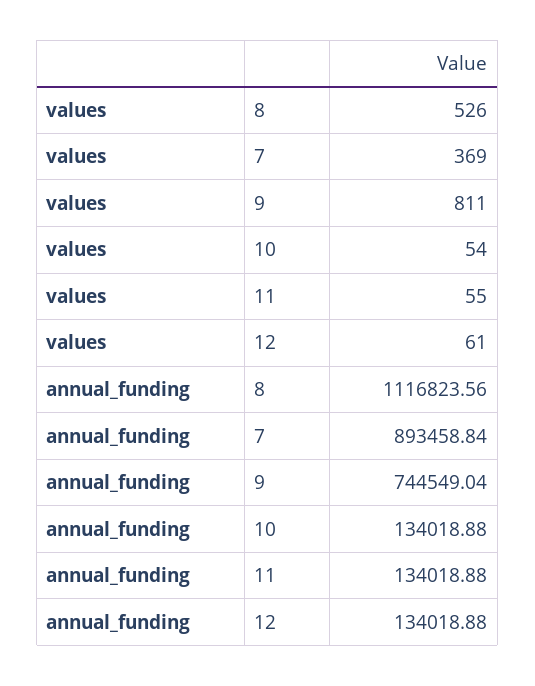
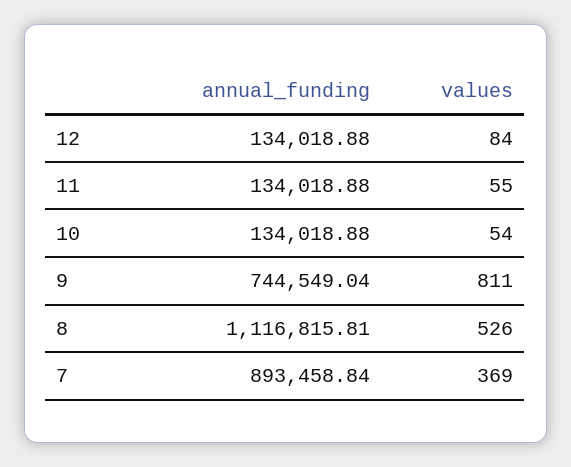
  {
    "values": {
      "8": 526,
      "7": 369,
      "9": 811,
      "10": 54,
      "11": 55,
-     "12": 61
+     "12": 84
    },
    "annual_funding": {
-     "8": 1116823.56,
+     "8": 1116815.81,
      "7": 893458.84,
      "9": 744549.04,
      "10": 134018.88,
      "11": 134018.88,
      "12": 134018.88
    }
  }

